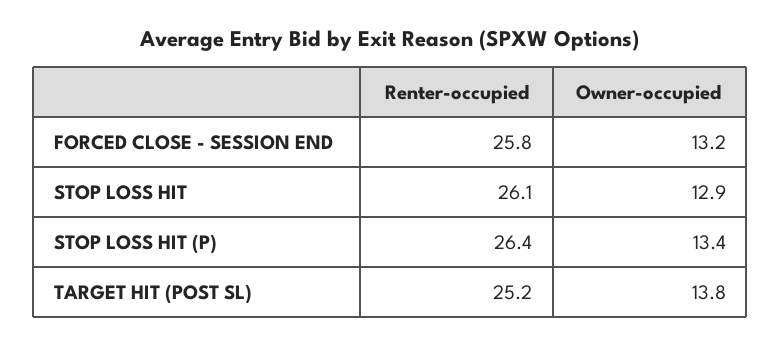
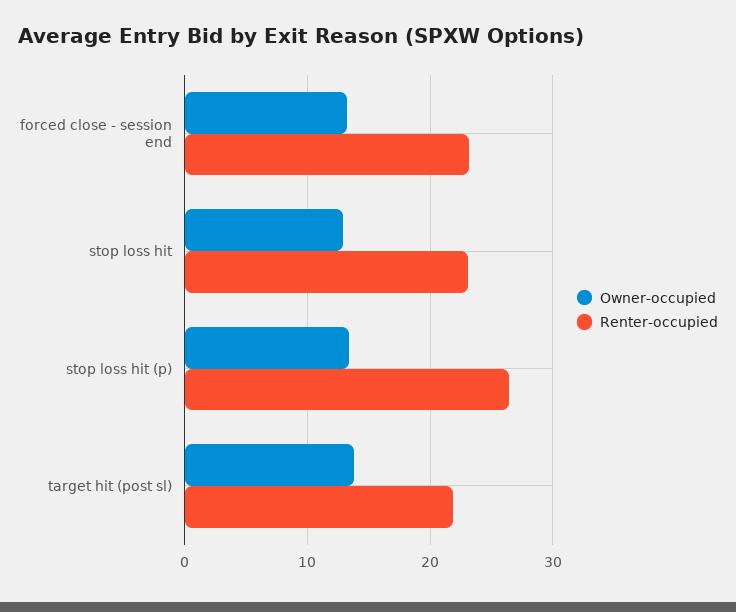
  {
    "Renter-occupied": {
-     "FORCED CLOSE - SESSION END": 25.8,
+     "FORCED CLOSE - SESSION END": 23,
-     "STOP LOSS HIT": 26.1,
+     "STOP LOSS HIT": 23,
      "STOP LOSS HIT (P)": 26.4,
-     "TARGET HIT (POST SL)": 25.2
+     "TARGET HIT (POST SL)": 22
    },
    "Owner-occupied": {
      "FORCED CLOSE - SESSION END": 13.2,
      "STOP LOSS HIT": 12.9,
      "STOP LOSS HIT (P)": 13.4,
      "TARGET HIT (POST SL)": 13.8
    }
  }

